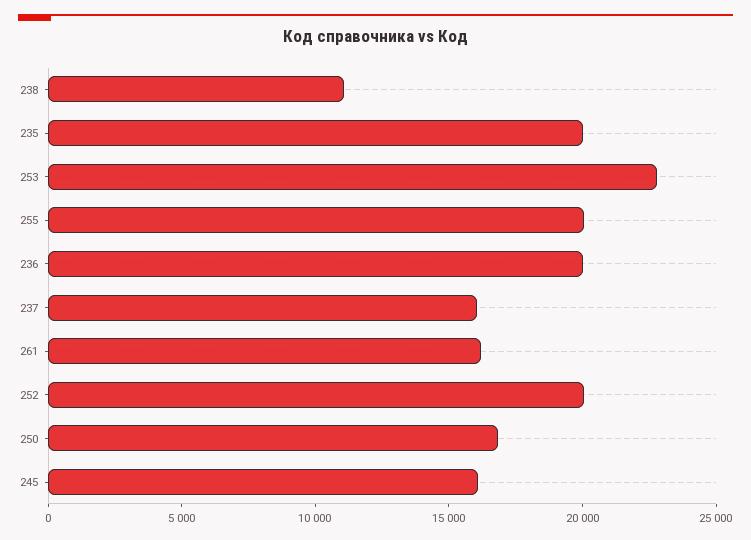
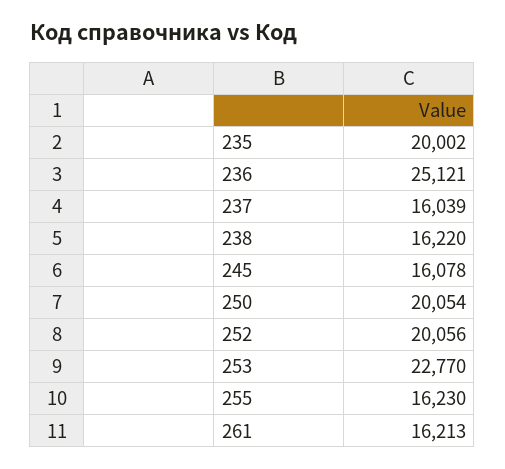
  {
-   "238": 11000,
+   "238": 16220,
    "235": 20002,
    "253": 22770,
-   "255": 20000,
+   "255": 16230,
-   "236": 20000,
+   "236": 25121,
    "237": 16039,
    "261": 16213,
    "252": 20056,
-   "250": 17000,
+   "250": 20054,
    "245": 16078
  }

